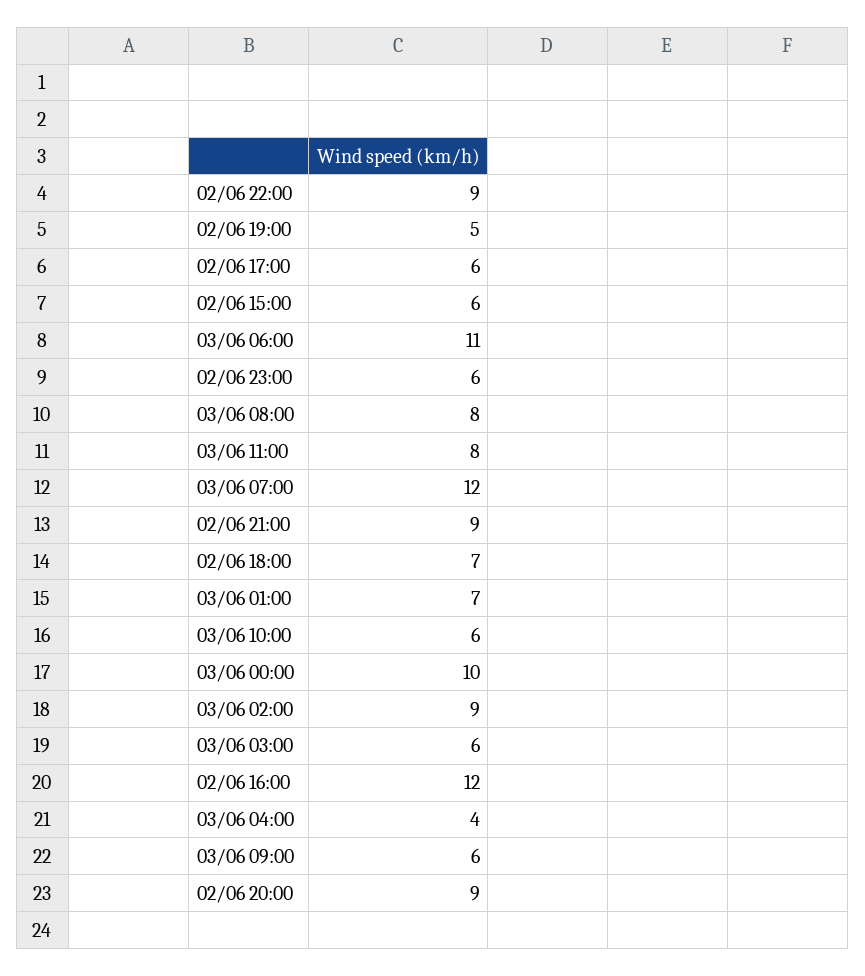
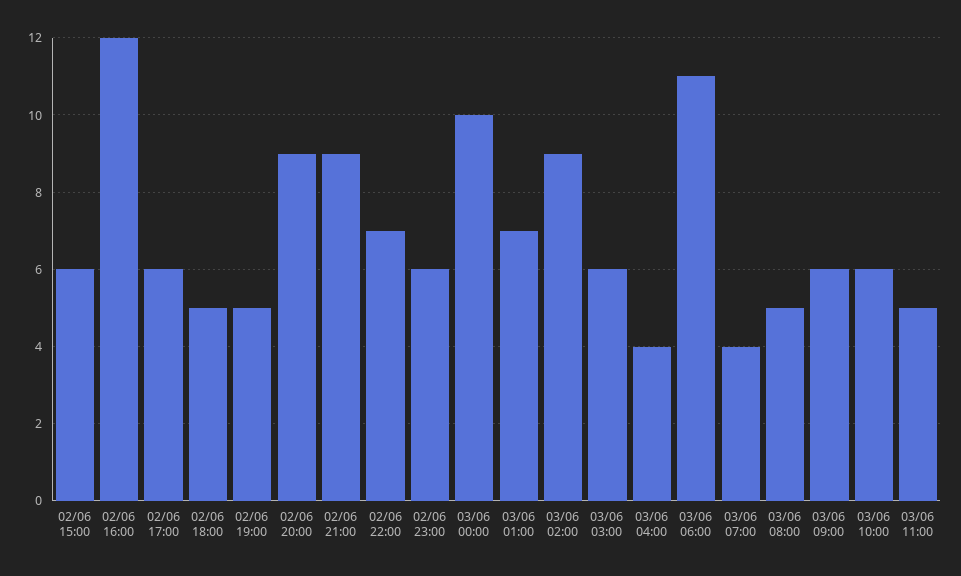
  {
-   "02/06 22:00": 9,
+   "02/06 22:00": 7,
    "02/06 19:00": 5,
    "02/06 17:00": 6,
    "02/06 15:00": 6,
    "03/06 06:00": 11,
    "02/06 23:00": 6,
-   "03/06 08:00": 8,
+   "03/06 08:00": 5,
-   "03/06 11:00": 8,
+   "03/06 11:00": 5,
-   "03/06 07:00": 12,
+   "03/06 07:00": 4,
    "02/06 21:00": 9,
-   "02/06 18:00": 7,
+   "02/06 18:00": 5,
    "03/06 01:00": 7,
    "03/06 10:00": 6,
    "03/06 00:00": 10,
    "03/06 02:00": 9,
    "03/06 03:00": 6,
    "02/06 16:00": 12,
    "03/06 04:00": 4,
    "03/06 09:00": 6,
    "02/06 20:00": 9
  }

